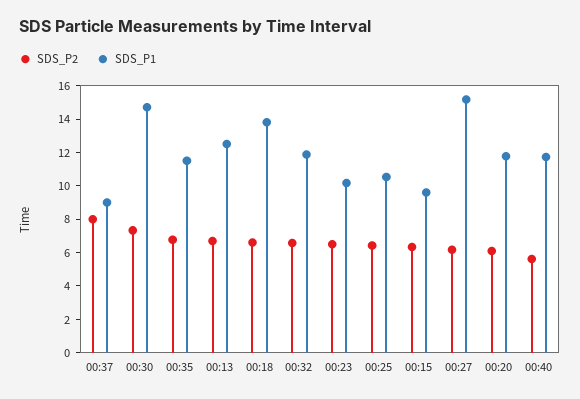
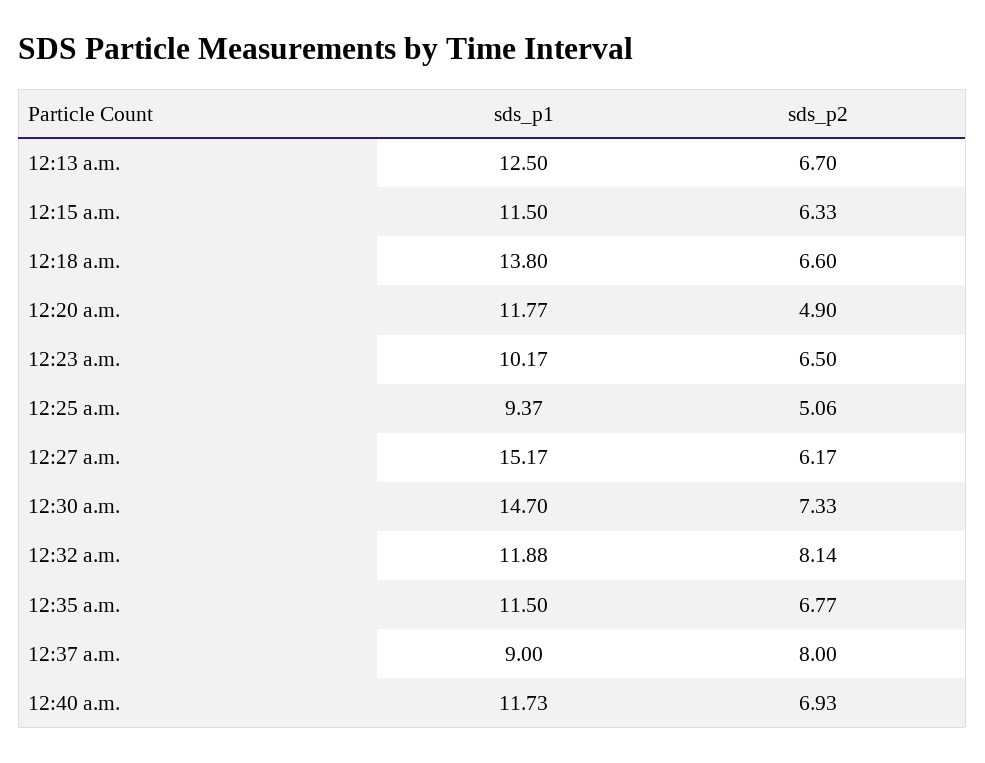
  {
    "SDS_P2": {
      "00:37": 8,
      "00:30": 7.33,
      "00:35": 6.77,
      "00:13": 6.7,
      "00:18": 6.6,
-     "00:32": 6.5,
+     "00:32": 8.14,
      "00:23": 6.5,
-     "00:25": 6.5,
+     "00:25": 5.06,
      "00:15": 6.33,
      "00:27": 6.17,
-     "00:20": 6,
+     "00:20": 4.9,
-     "00:40": 5.5
+     "00:40": 6.93
    },
    "SDS_P1": {
      "00:37": 9,
      "00:30": 14.7,
      "00:35": 11.5,
      "00:13": 12.5,
      "00:18": 13.8,
      "00:32": 11.88,
      "00:23": 10.17,
-     "00:25": 10.5,
+     "00:25": 9.37,
-     "00:15": 9.5,
+     "00:15": 11.5,
      "00:27": 15.17,
      "00:20": 11.77,
      "00:40": 11.73
    }
  }

